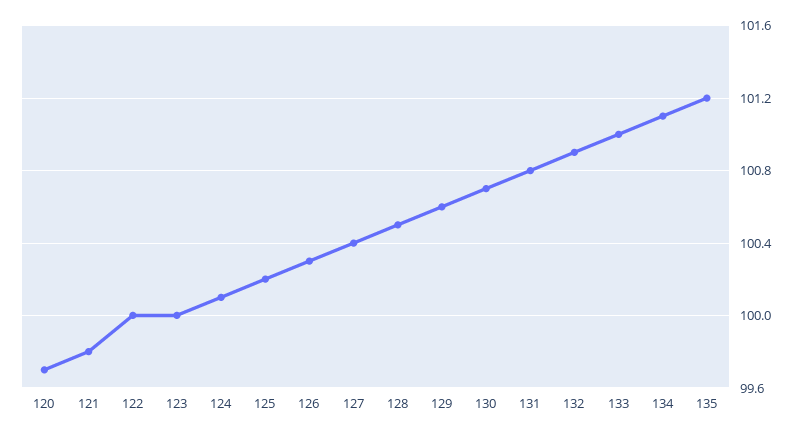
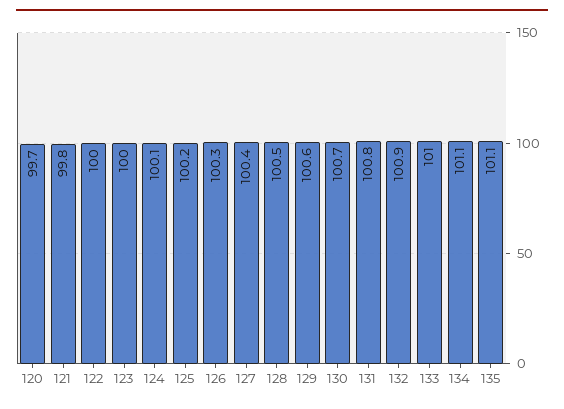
  {
    "120": 99.7,
    "121": 99.8,
    "122": 100,
    "123": 100,
    "124": 100.1,
    "125": 100.2,
    "126": 100.3,
    "127": 100.4,
    "128": 100.5,
    "129": 100.6,
    "130": 100.7,
    "131": 100.8,
    "132": 100.9,
    "133": 101,
    "134": 101.1,
-   "135": 101.2
+   "135": 101.1
  }

